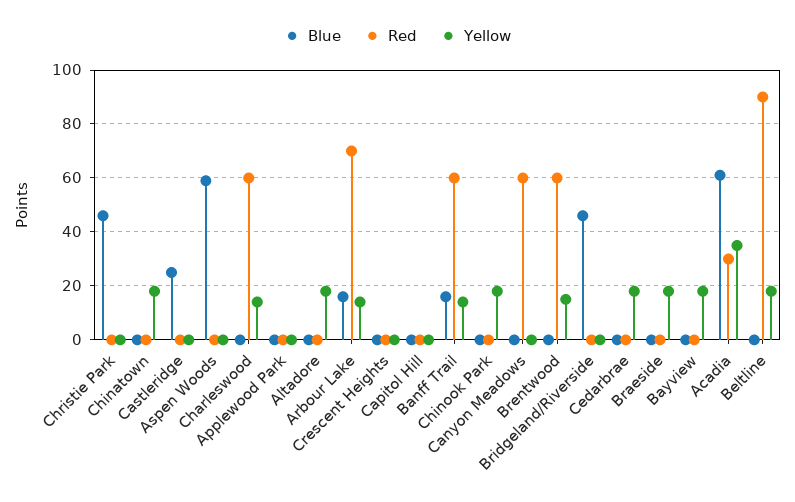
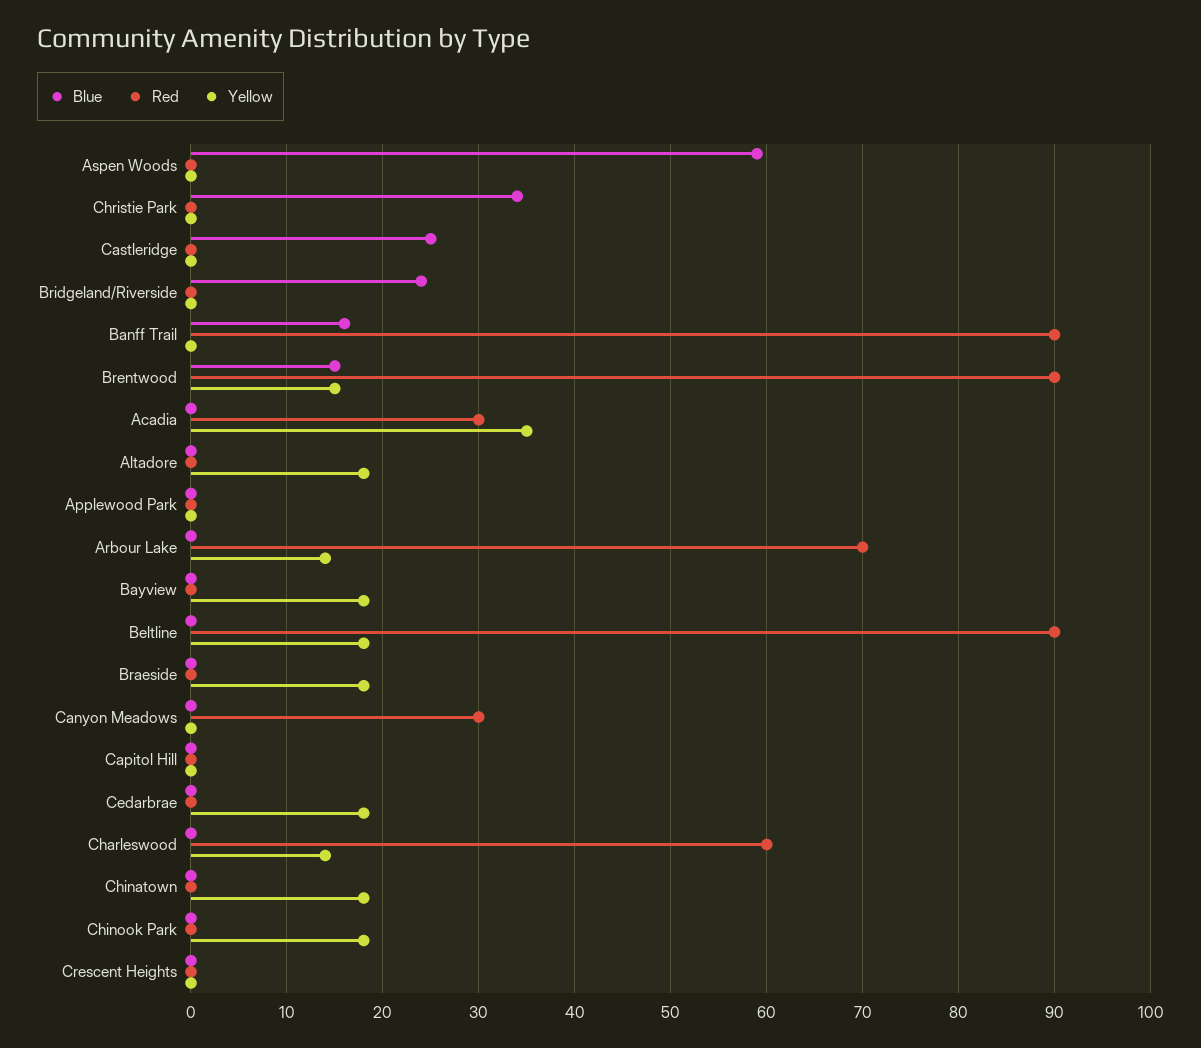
  {
    "Blue": {
-     "Christie Park": 45,
+     "Christie Park": 34,
      "Chinatown": 0,
      "Castleridge": 25,
      "Aspen Woods": 59,
      "Charleswood": 0,
      "Applewood Park": 0,
      "Altadore": 0,
-     "Arbour Lake": 15,
+     "Arbour Lake": 0,
      "Crescent Heights": 0,
      "Capitol Hill": 0,
      "Banff Trail": 16,
      "Chinook Park": 0,
      "Canyon Meadows": 0,
-     "Brentwood": 0,
+     "Brentwood": 15,
-     "Bridgeland/Riverside": 45,
+     "Bridgeland/Riverside": 24,
      "Cedarbrae": 0,
      "Braeside": 0,
      "Bayview": 0,
-     "Acadia": 60,
+     "Acadia": 0,
      "Beltline": 0
    },
    "Red": {
      "Christie Park": 0,
      "Chinatown": 0,
      "Castleridge": 0,
      "Aspen Woods": 0,
      "Charleswood": 60,
      "Applewood Park": 0,
      "Altadore": 0,
      "Arbour Lake": 70,
      "Crescent Heights": 0,
      "Capitol Hill": 0,
-     "Banff Trail": 60,
+     "Banff Trail": 90,
      "Chinook Park": 0,
-     "Canyon Meadows": 60,
+     "Canyon Meadows": 30,
-     "Brentwood": 60,
+     "Brentwood": 90,
      "Bridgeland/Riverside": 0,
      "Cedarbrae": 0,
      "Braeside": 0,
      "Bayview": 0,
      "Acadia": 30,
      "Beltline": 90
    },
    "Yellow": {
      "Christie Park": 0,
      "Chinatown": 18,
      "Castleridge": 0,
      "Aspen Woods": 0,
      "Charleswood": 14,
      "Applewood Park": 0,
      "Altadore": 18,
      "Arbour Lake": 14,
      "Crescent Heights": 0,
      "Capitol Hill": 0,
-     "Banff Trail": 15,
+     "Banff Trail": 0,
      "Chinook Park": 18,
      "Canyon Meadows": 0,
      "Brentwood": 15,
      "Bridgeland/Riverside": 0,
      "Cedarbrae": 18,
      "Braeside": 18,
      "Bayview": 18,
      "Acadia": 35,
      "Beltline": 18
    }
  }

